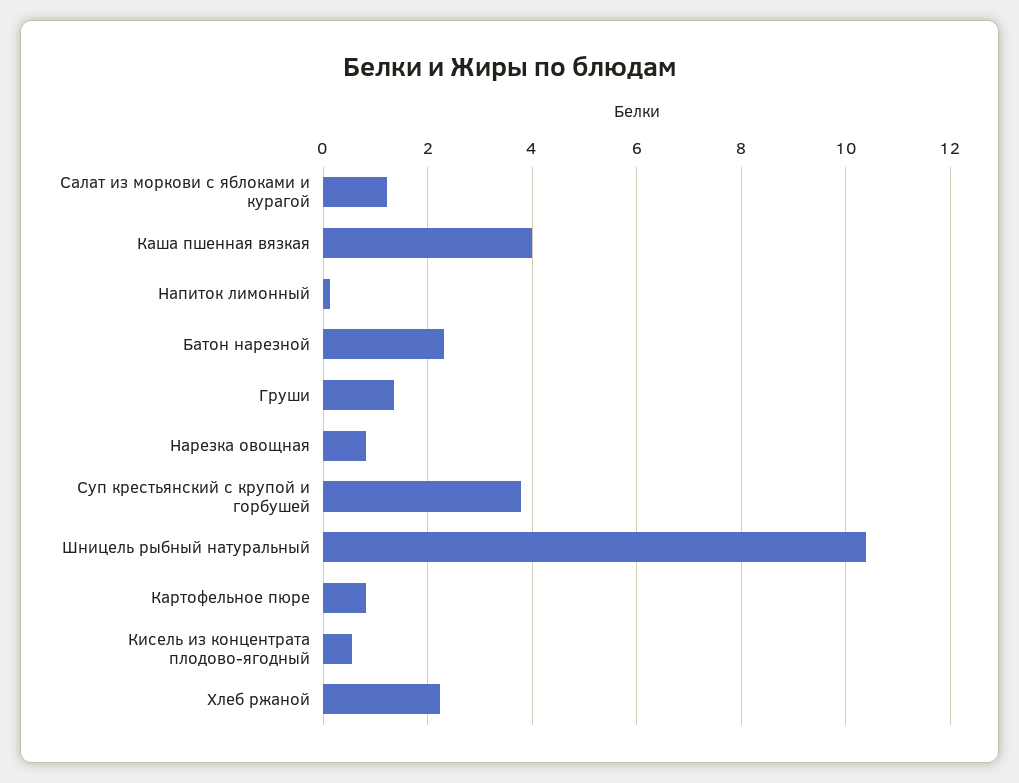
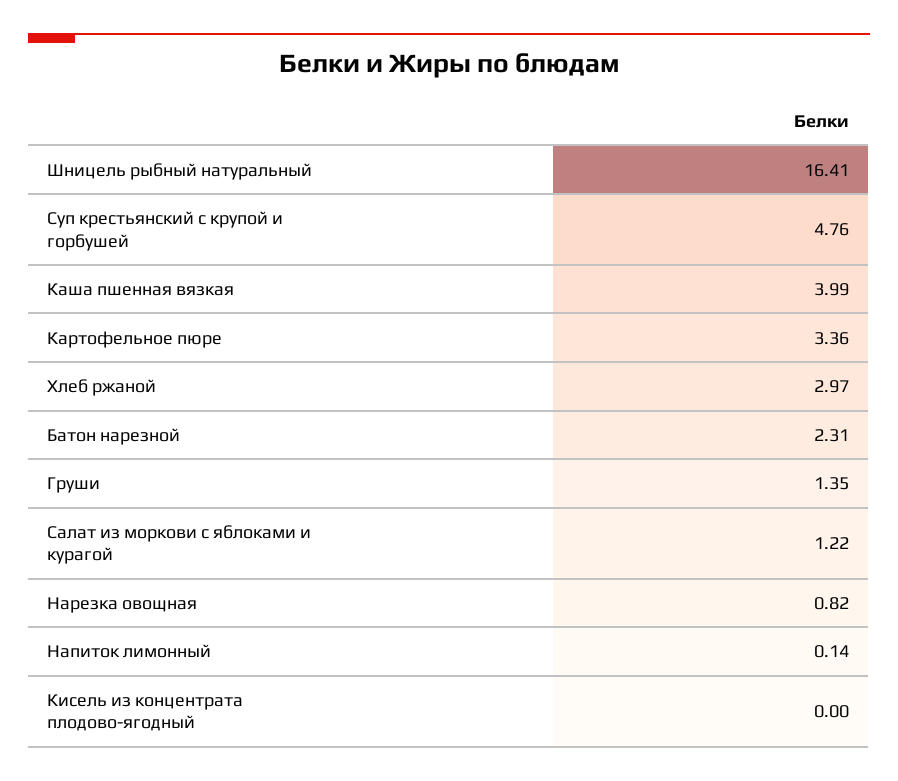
  {
    "Салат из моркови с яблоками и курагой": 1.22,
    "Каша пшенная вязкая": 3.99,
    "Напиток лимонный": 0.14,
    "Батон нарезной": 2.31,
    "Груши": 1.35,
    "Нарезка овощная": 0.82,
-   "Суп крестьянский с крупой и горбушей": 3.8,
+   "Суп крестьянский с крупой и горбушей": 4.76,
-   "Шницель рыбный натуральный": 10.4,
+   "Шницель рыбный натуральный": 16.41,
-   "Картофельное пюре": 0.8,
+   "Картофельное пюре": 3.36,
-   "Кисель из концентрата плодово-ягодный": 0.6,
+   "Кисель из концентрата плодово-ягодный": 0,
-   "Хлеб ржаной": 2.2
+   "Хлеб ржаной": 2.97
  }

